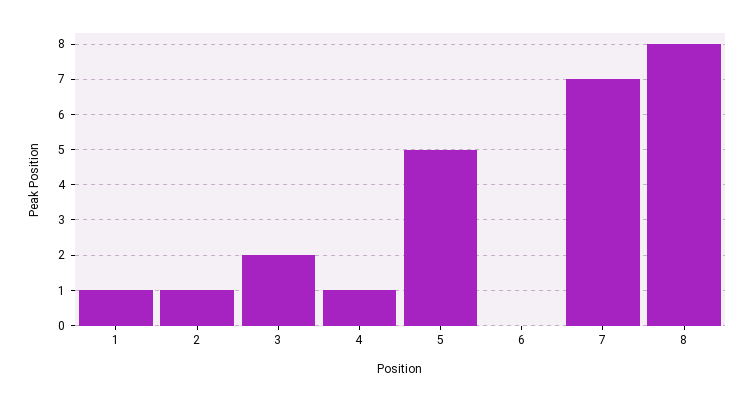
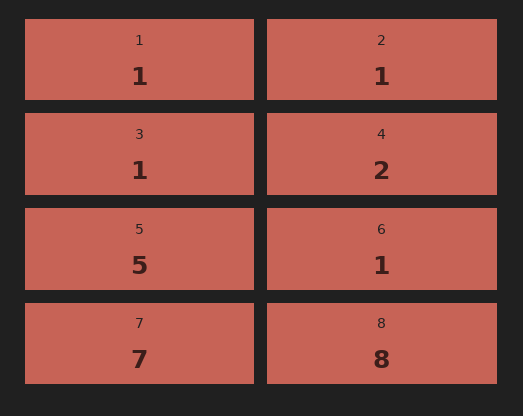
  {
    "1": 1,
    "2": 1,
-   "3": 2,
+   "3": 1,
-   "4": 1,
+   "4": 2,
    "5": 5,
-   "6": 0,
+   "6": 1,
    "7": 7,
    "8": 8
  }

